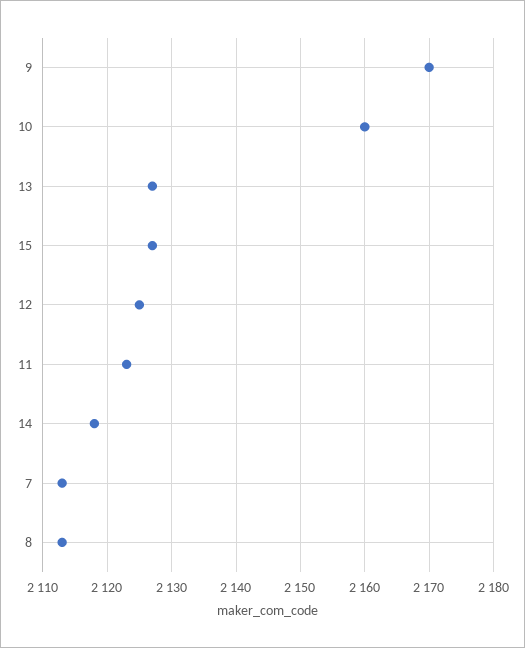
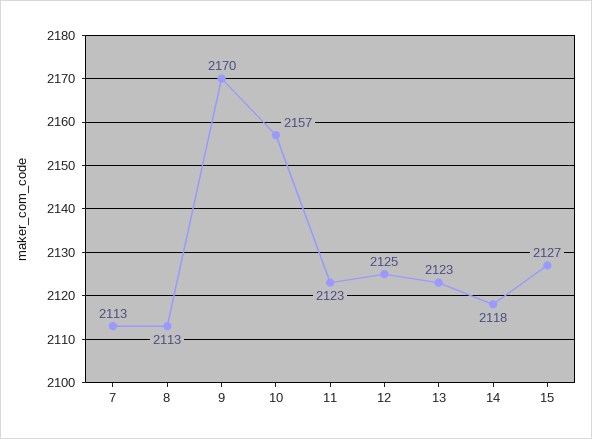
  {
    "9": 2170,
-   "10": 2160,
+   "10": 2157,
-   "13": 2127,
+   "13": 2123,
    "15": 2127,
    "12": 2125,
    "11": 2123,
    "14": 2118,
    "7": 2113,
    "8": 2113
  }

